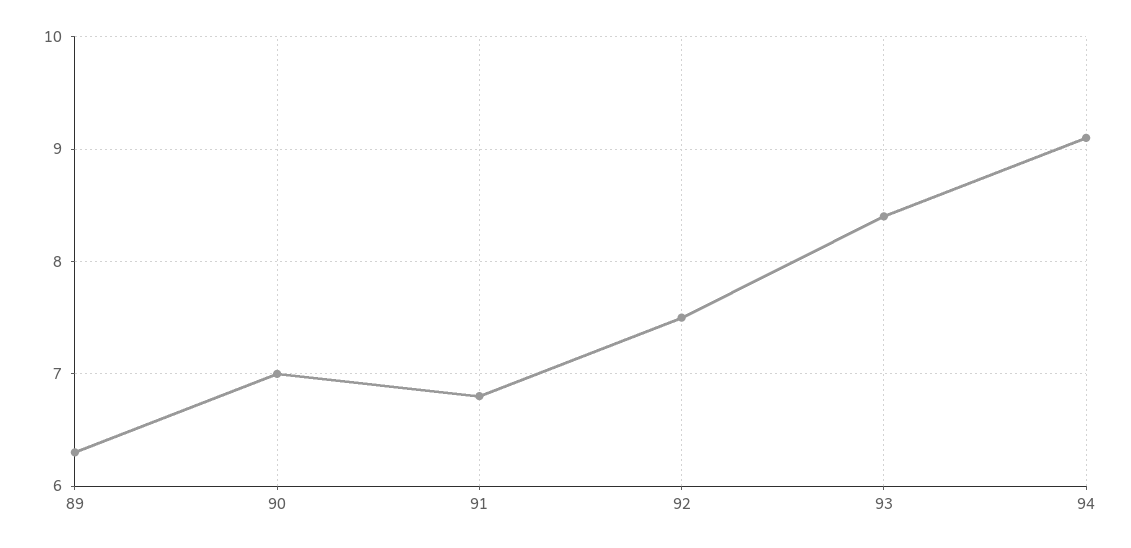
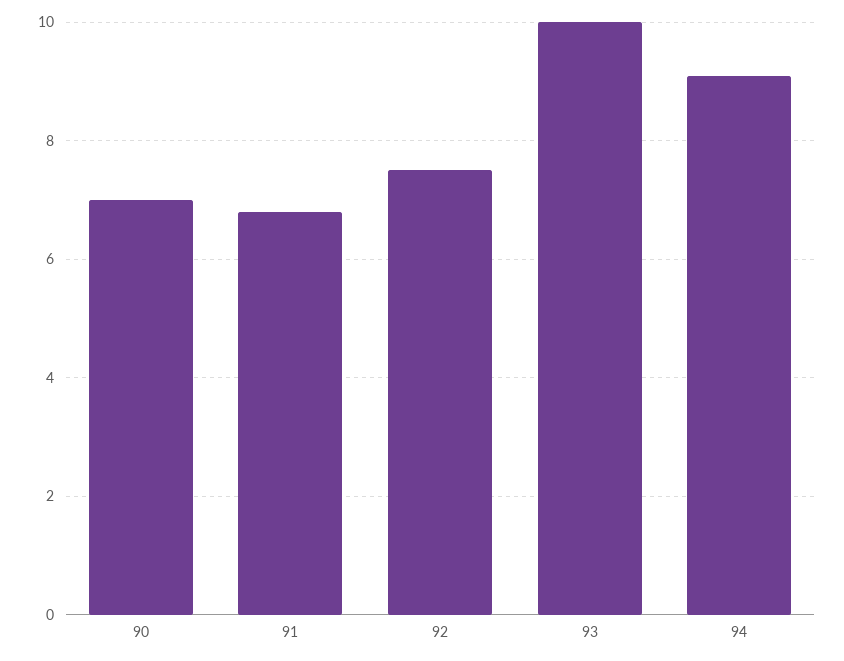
  {
-   "89": 6.3,
    "90": 7,
    "91": 6.8,
    "92": 7.5,
-   "93": 8.4,
+   "93": 10,
    "94": 9.1
  }

